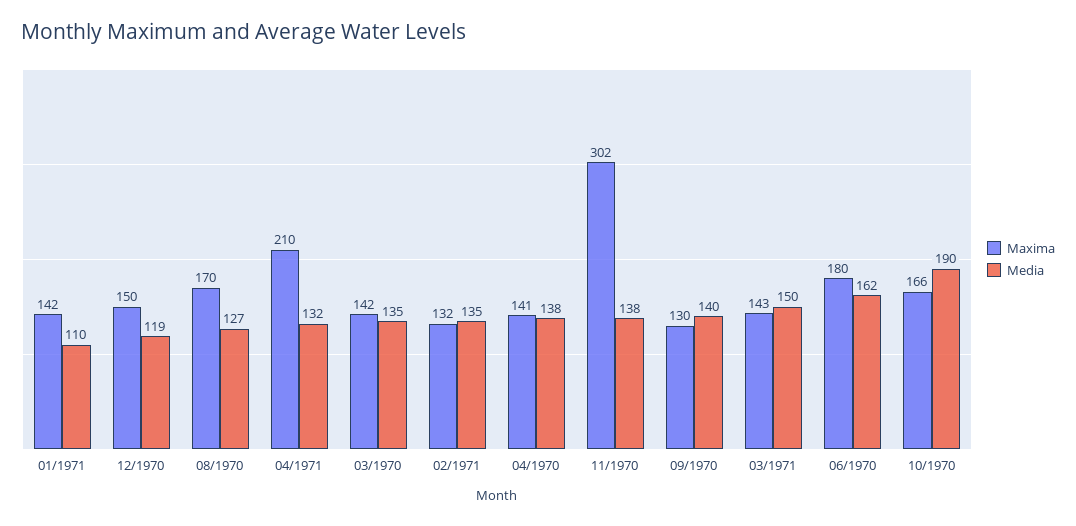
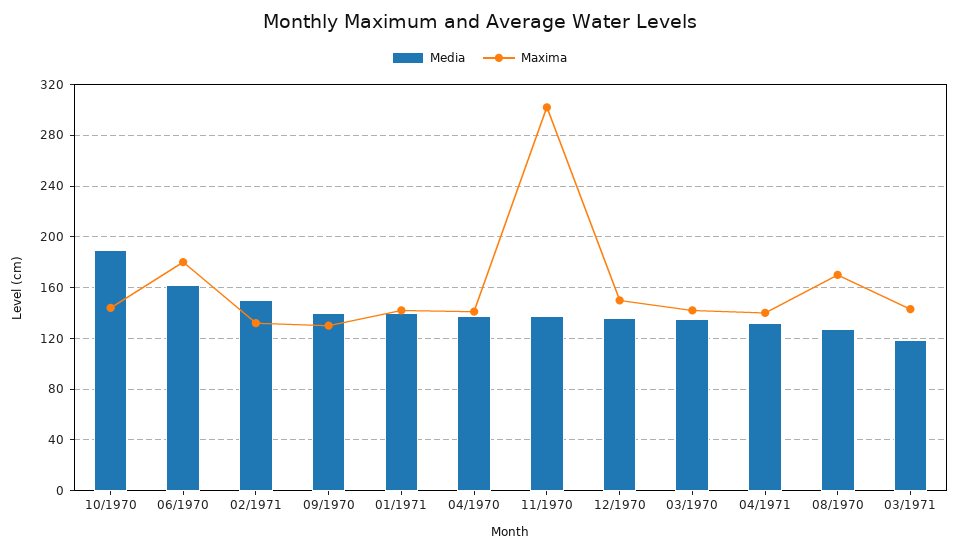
  {
    "Maxima": {
      "01/1971": 142,
      "12/1970": 150,
      "08/1970": 170,
-     "04/1971": 210,
+     "04/1971": 140,
      "03/1970": 142,
      "02/1971": 132,
      "04/1970": 141,
      "11/1970": 302,
      "09/1970": 130,
      "03/1971": 143,
      "06/1970": 180,
-     "10/1970": 166
+     "10/1970": 145
    },
    "Media": {
-     "01/1971": 110,
+     "01/1971": 140,
-     "12/1970": 119,
+     "12/1970": 135,
      "08/1970": 127,
      "04/1971": 132,
      "03/1970": 135,
-     "02/1971": 135,
+     "02/1971": 150,
      "04/1970": 138,
      "11/1970": 138,
      "09/1970": 140,
-     "03/1971": 150,
+     "03/1971": 120,
      "06/1970": 162,
      "10/1970": 190
    }
  }

